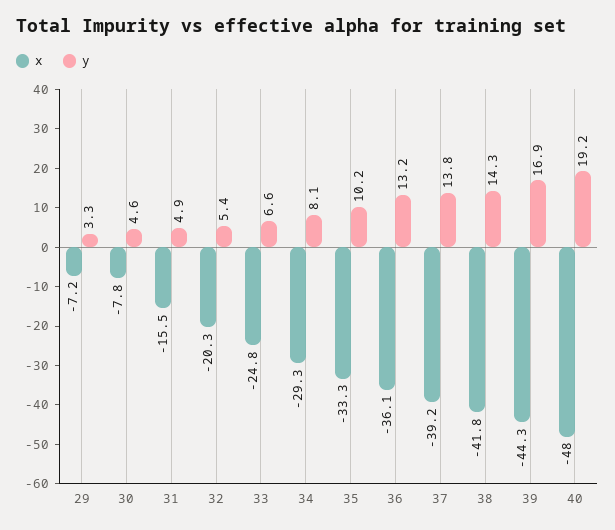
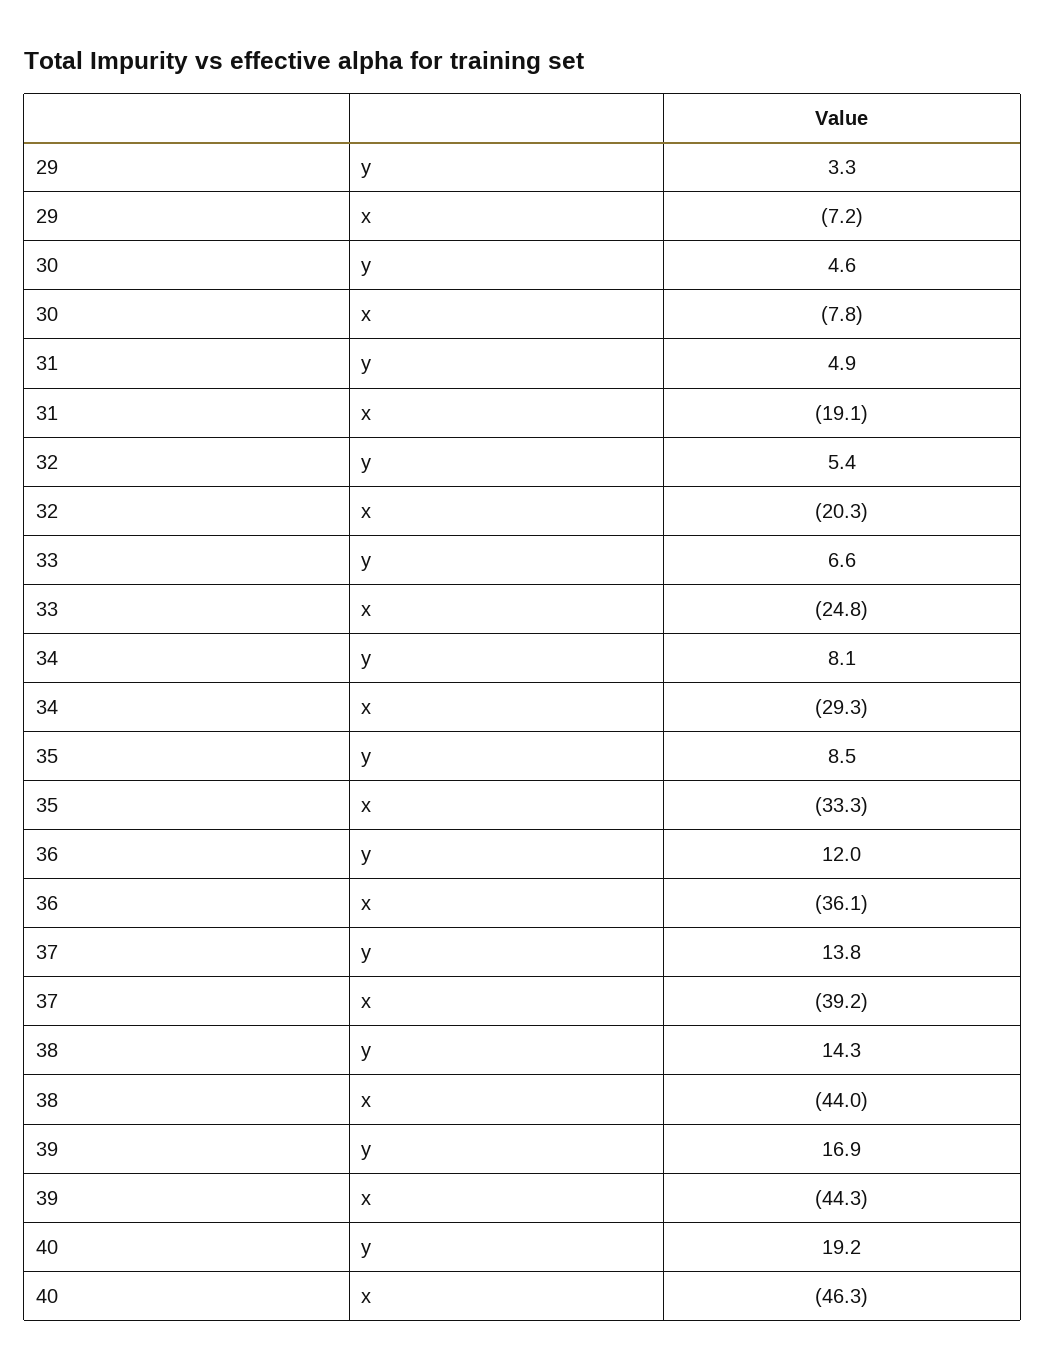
  {
    "x": {
      "29": -7.2,
      "30": -7.8,
-     "31": -15.5,
+     "31": -19.1,
      "32": -20.3,
      "33": -24.8,
      "34": -29.3,
      "35": -33.3,
      "36": -36.1,
      "37": -39.2,
-     "38": -41.8,
+     "38": -44,
      "39": -44.3,
-     "40": -48
+     "40": -46.3
    },
    "y": {
      "29": 3.3,
      "30": 4.6,
      "31": 4.9,
      "32": 5.4,
      "33": 6.6,
      "34": 8.1,
-     "35": 10.2,
+     "35": 8.5,
-     "36": 13.2,
+     "36": 12,
      "37": 13.8,
      "38": 14.3,
      "39": 16.9,
      "40": 19.2
    }
  }

